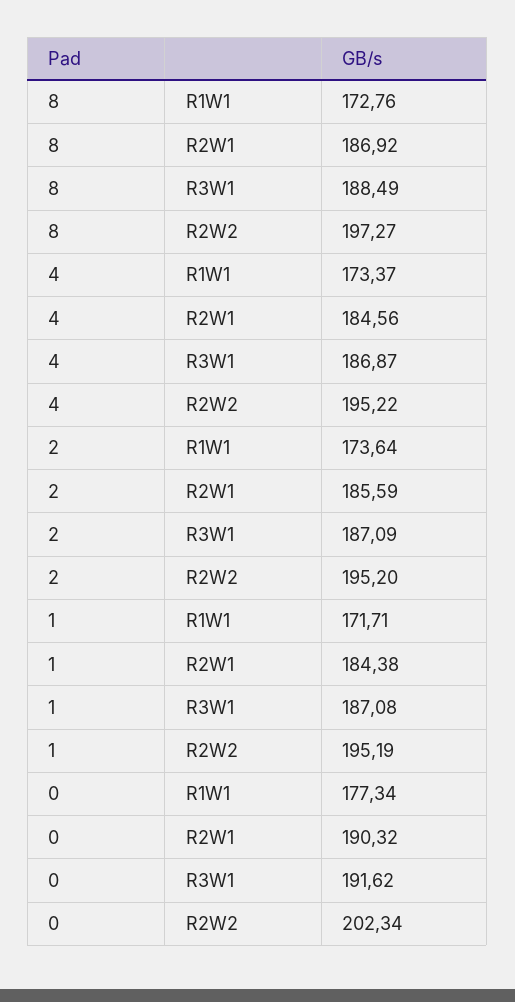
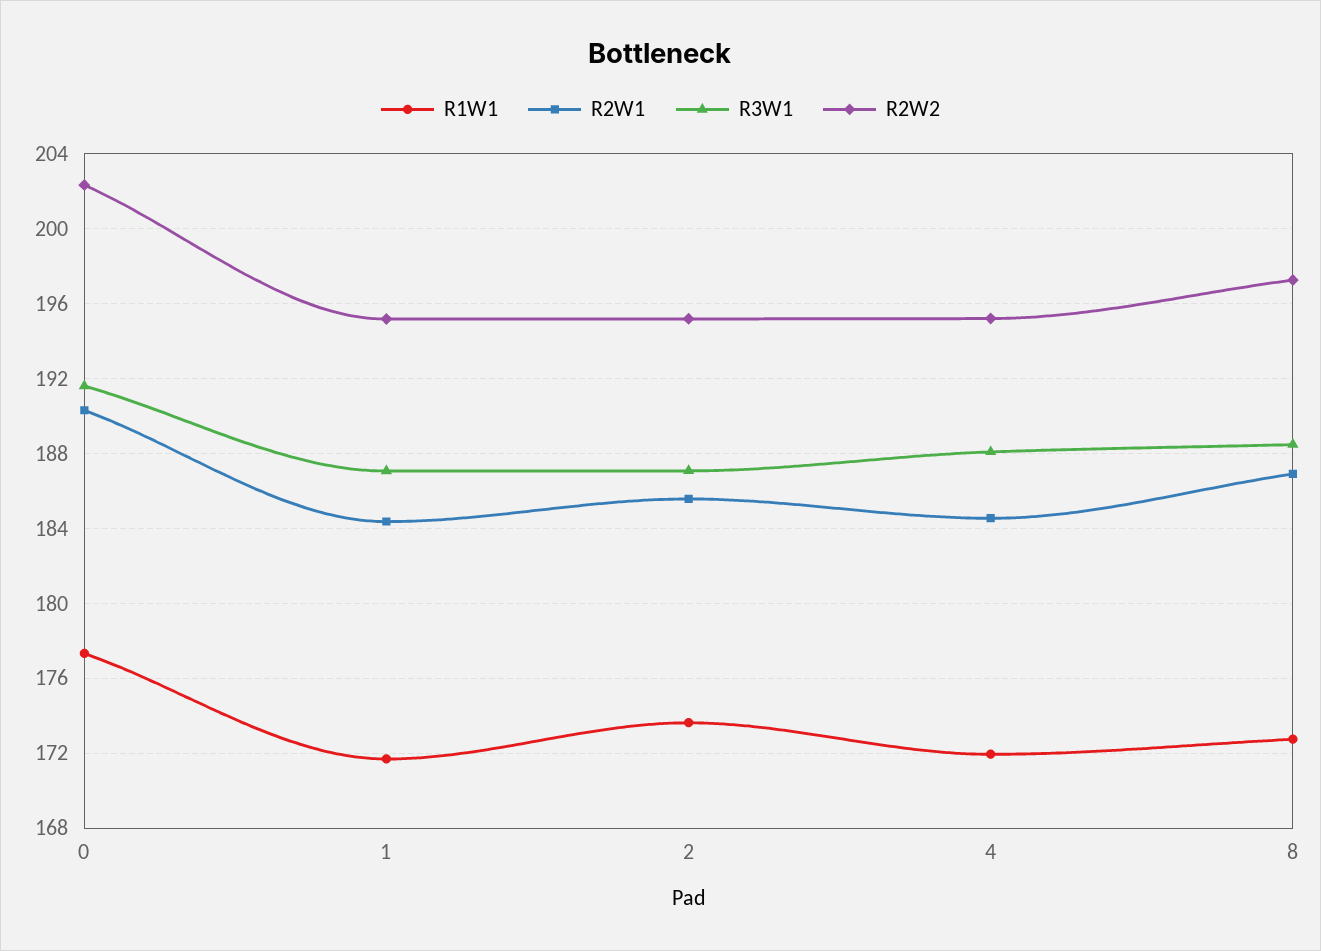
  {
    "R1W1": {
      "8": 172.76,
-     "4": 173.37,
+     "4": 172,
      "2": 173.64,
      "1": 171.71,
      "0": 177.34
    },
    "R2W1": {
      "8": 186.92,
      "4": 184.56,
      "2": 185.59,
      "1": 184.38,
      "0": 190.32
    },
    "R3W1": {
      "8": 188.49,
-     "4": 186.87,
+     "4": 188,
      "2": 187.09,
      "1": 187.08,
      "0": 191.62
    },
    "R2W2": {
      "8": 197.27,
      "4": 195.22,
      "2": 195.2,
      "1": 195.19,
      "0": 202.34
    }
  }

